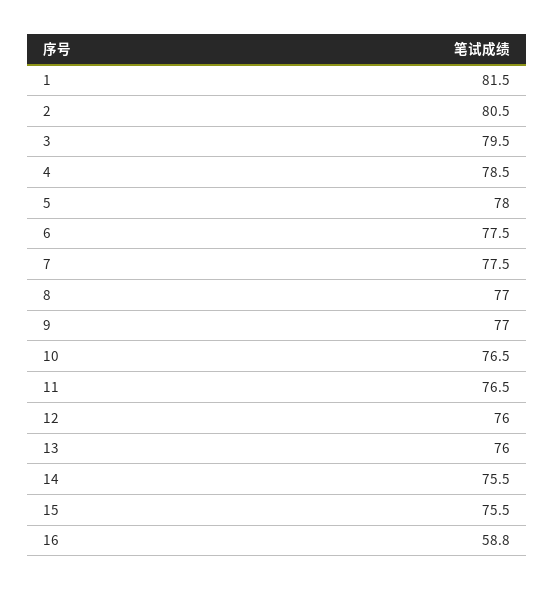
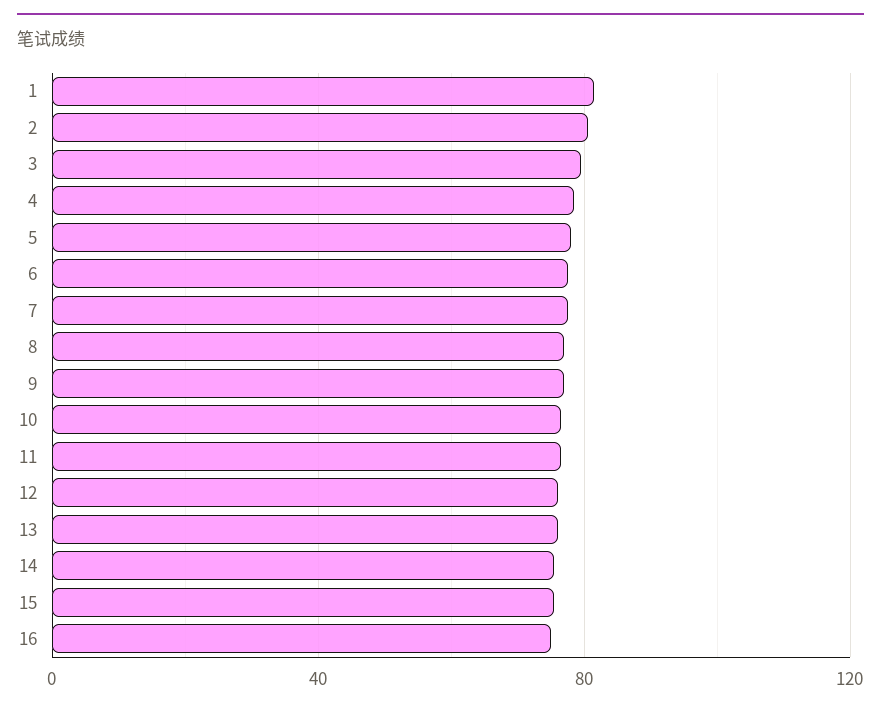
  {
    "1": 81.5,
    "2": 80.5,
    "3": 79.5,
    "4": 78.5,
    "5": 78,
    "6": 77.5,
    "7": 77.5,
    "8": 77,
    "9": 77,
    "10": 76.5,
    "11": 76.5,
    "12": 76,
    "13": 76,
    "14": 75.5,
    "15": 75.5,
-   "16": 58.8
+   "16": 75
  }

